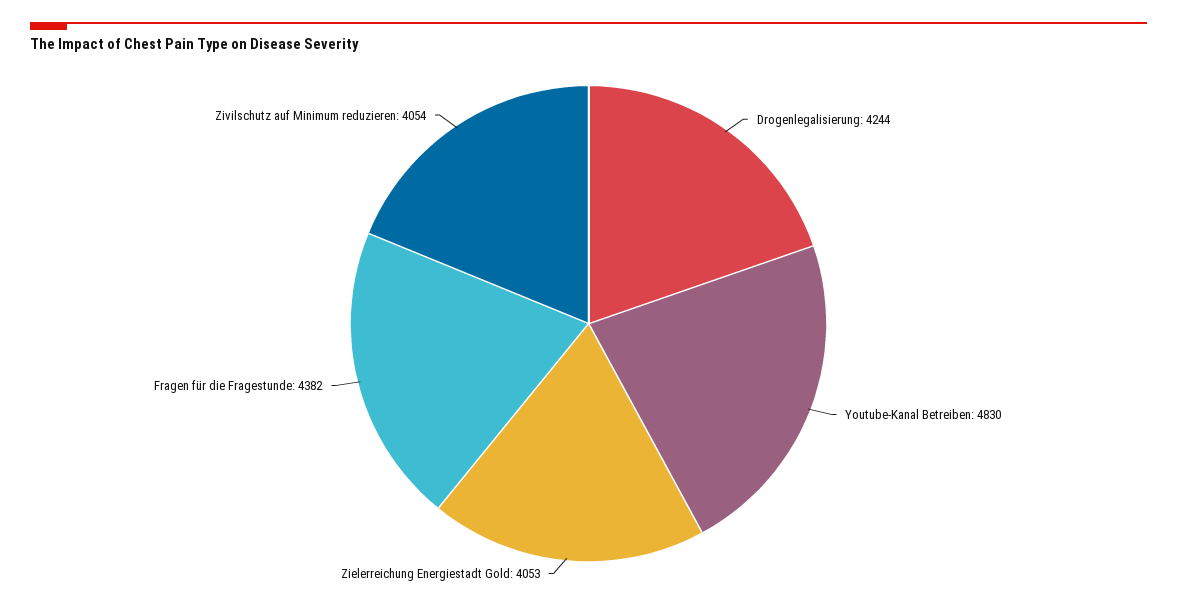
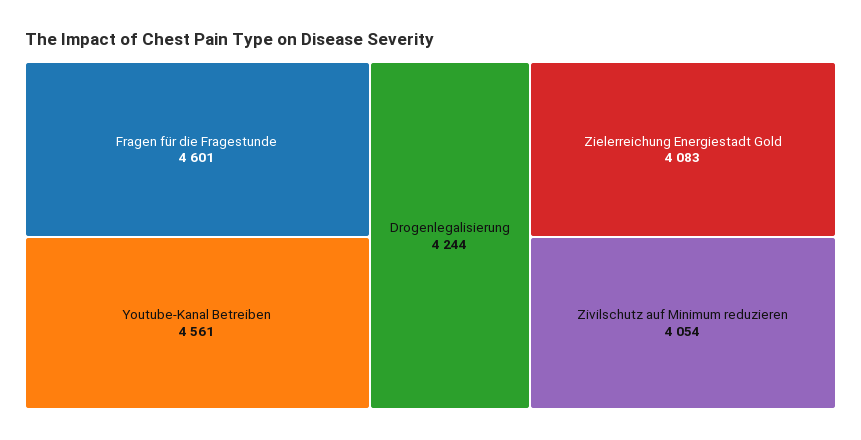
  {
    "Drogenlegalisierung": 4244,
-   "Youtube-Kanal Betreiben": 4830,
+   "Youtube-Kanal Betreiben": 4561,
-   "Zielerreichung Energiestadt Gold": 4053,
+   "Zielerreichung Energiestadt Gold": 4083,
-   "Fragen für die Fragestunde": 4382,
+   "Fragen für die Fragestunde": 4601,
    "Zivilschutz auf Minimum reduzieren": 4054
  }

